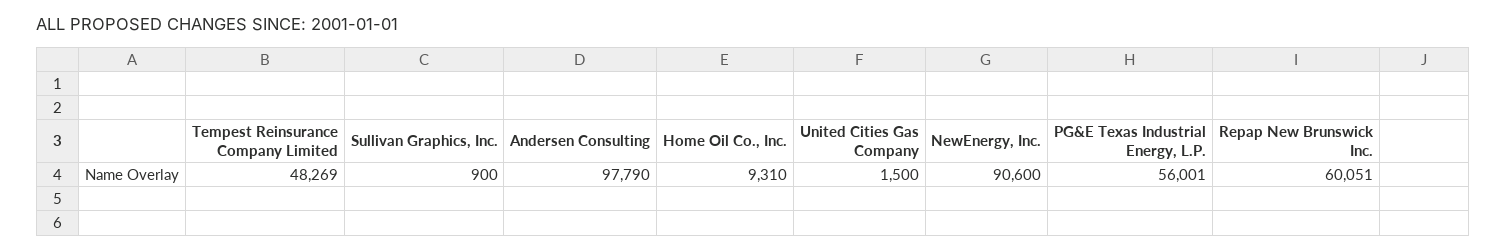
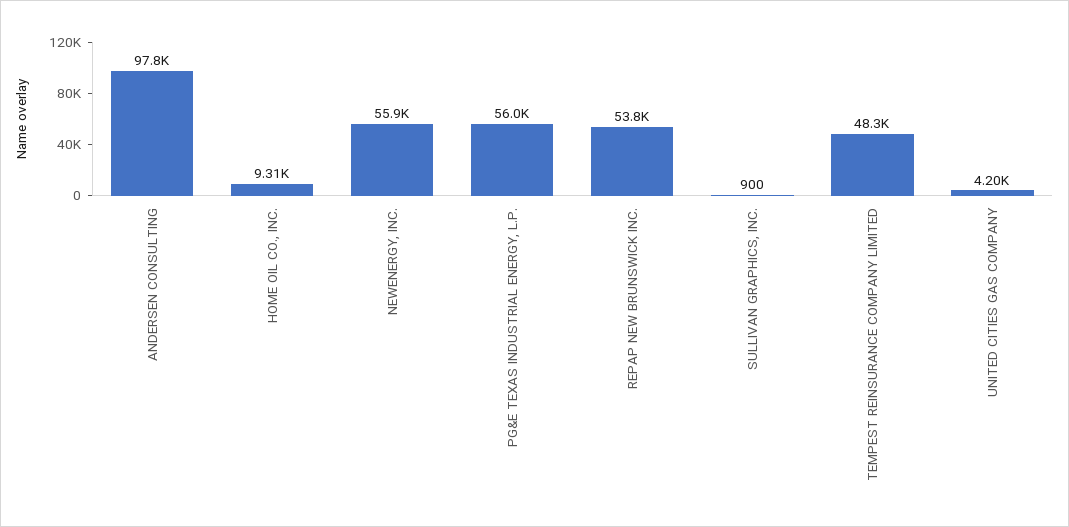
  {
    "Tempest Reinsurance Company Limited": 48269,
    "Sullivan Graphics, Inc.": 900,
    "Andersen Consulting": 97790,
    "Home Oil Co., Inc.": 9310,
-   "United Cities Gas Company": 1500,
+   "United Cities Gas Company": 4200,
-   "NewEnergy, Inc.": 90600,
+   "NewEnergy, Inc.": 55900,
    "PG&E Texas Industrial Energy, L.P.": 56001,
-   "Repap New Brunswick Inc.": 60051
+   "Repap New Brunswick Inc.": 53800
  }

